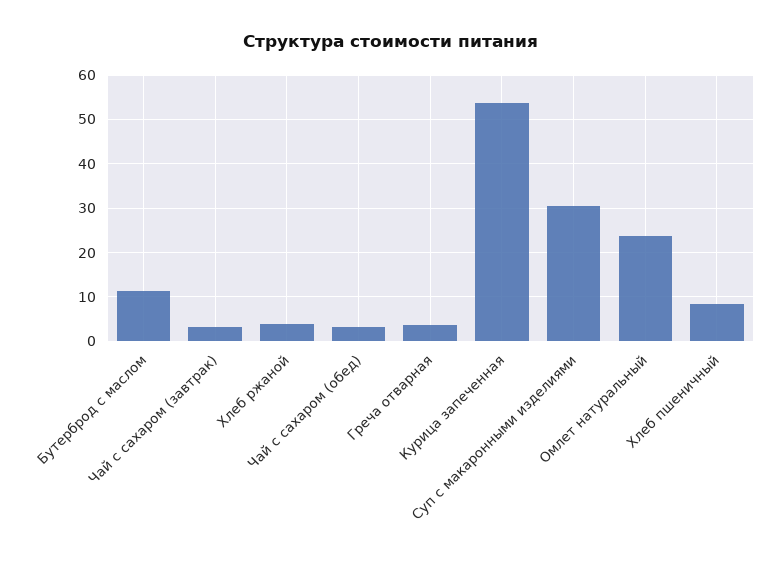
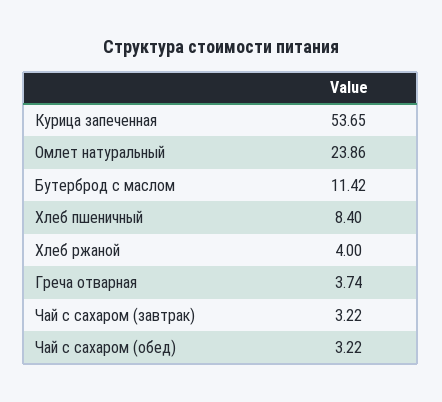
  {
    "Бутерброд с маслом": 11.42,
    "Чай с сахаром (завтрак)": 3.22,
    "Хлеб ржаной": 4,
    "Чай с сахаром (обед)": 3.22,
    "Греча отварная": 3.74,
    "Курица запеченная": 53.65,
-   "Суп с макаронными изделиями": 30,
    "Омлет натуральный": 23.86,
    "Хлеб пшеничный": 8.4
  }

